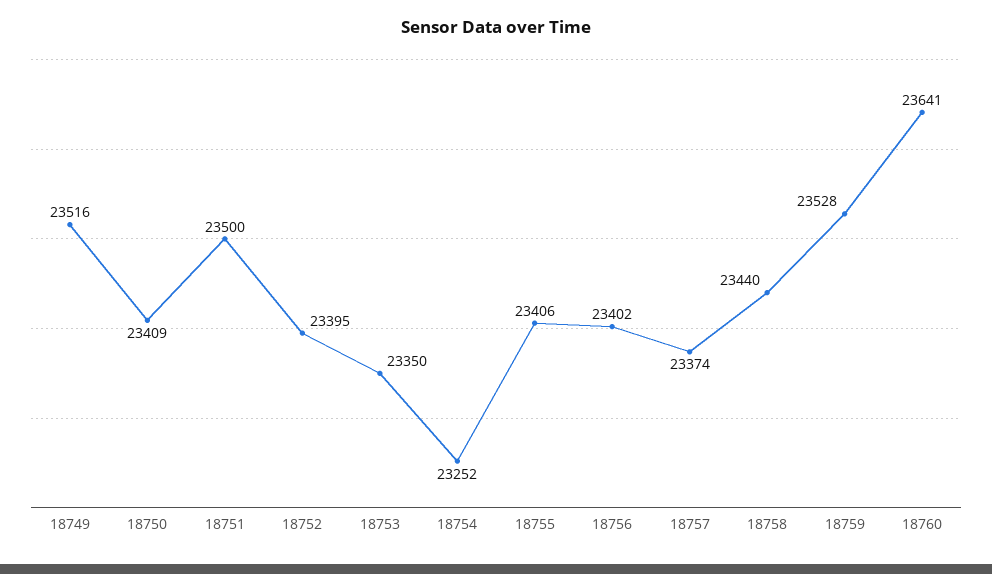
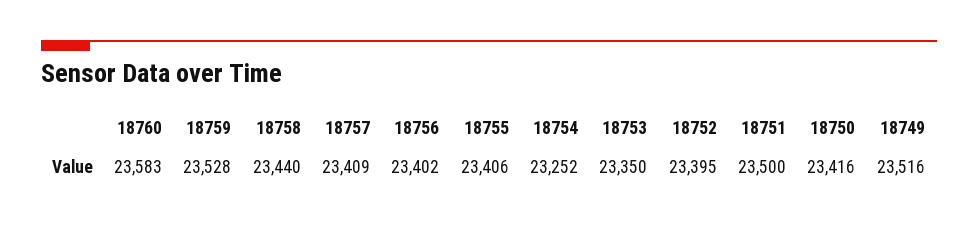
  {
    "18749": 23516,
-   "18750": 23409,
+   "18750": 23416,
    "18751": 23500,
    "18752": 23395,
    "18753": 23350,
    "18754": 23252,
    "18755": 23406,
    "18756": 23402,
-   "18757": 23374,
+   "18757": 23409,
    "18758": 23440,
    "18759": 23528,
-   "18760": 23641
+   "18760": 23583
  }

